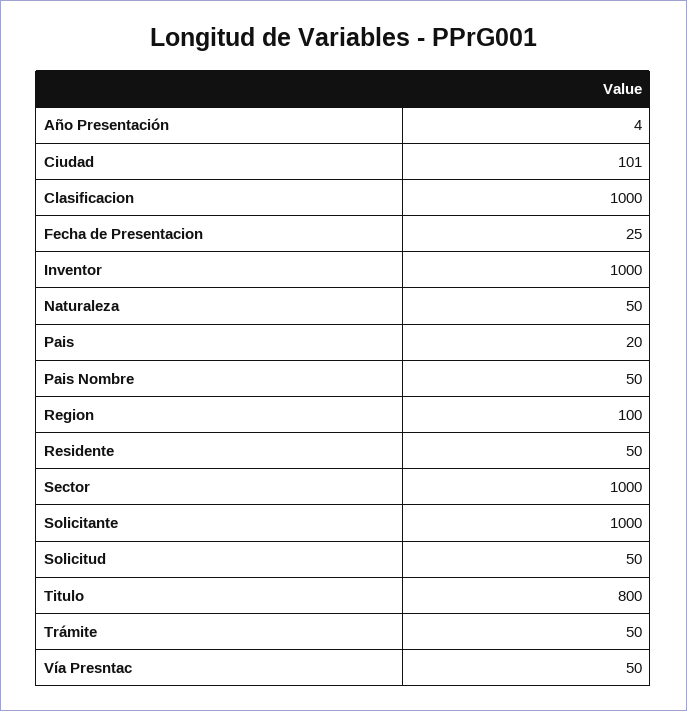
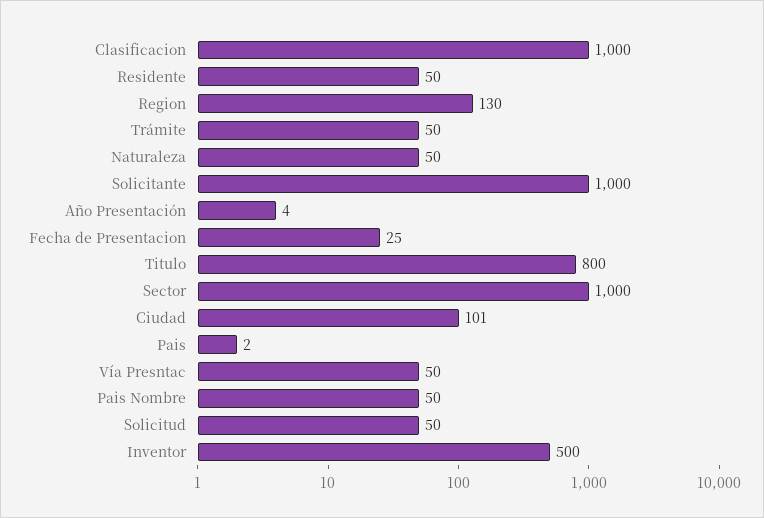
  {
    "Año Presentación": 4,
    "Ciudad": 101,
    "Clasificacion": 1000,
    "Fecha de Presentacion": 25,
-   "Inventor": 1000,
+   "Inventor": 500,
    "Naturaleza": 50,
-   "Pais": 20,
+   "Pais": 2,
    "Pais Nombre": 50,
-   "Region": 100,
+   "Region": 130,
    "Residente": 50,
    "Sector": 1000,
    "Solicitante": 1000,
    "Solicitud": 50,
    "Titulo": 800,
    "Trámite": 50,
    "Vía Presntac": 50
  }

